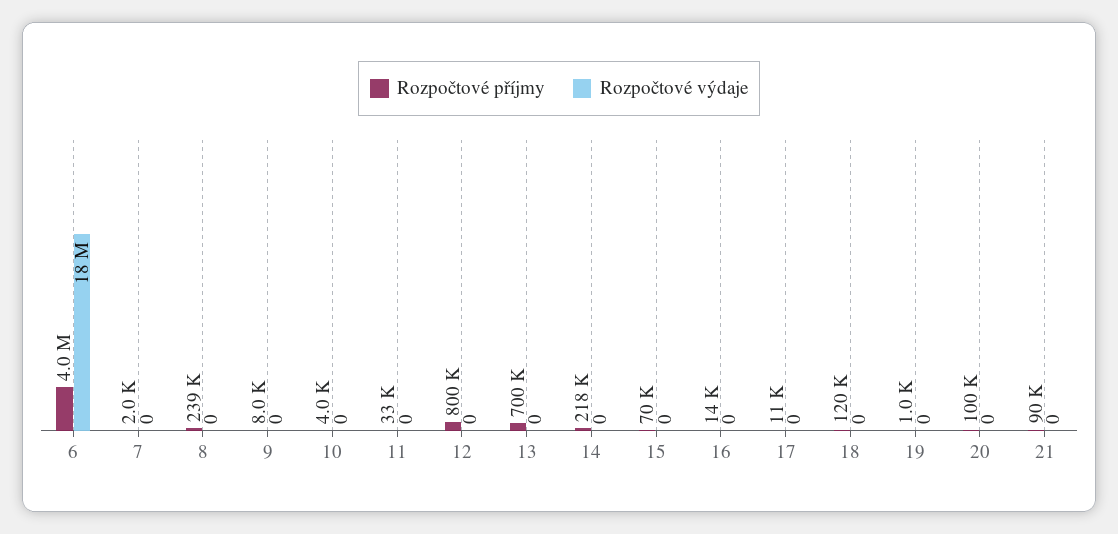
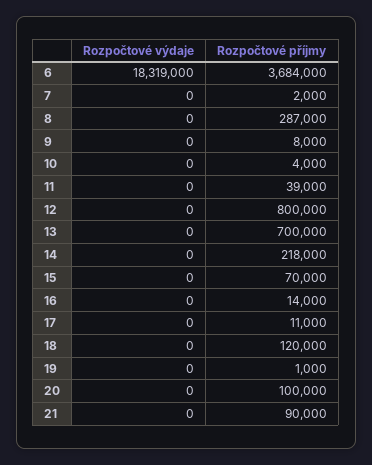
  {
    "Rozpočtové příjmy": {
-     "6": 4000000,
+     "6": 3684000,
      "7": 2000,
-     "8": 239000,
+     "8": 287000,
      "9": 8000,
      "10": 4000,
-     "11": 33000,
+     "11": 39000,
      "12": 800000,
      "13": 700000,
      "14": 218000,
      "15": 70000,
      "16": 14000,
      "17": 11000,
      "18": 120000,
      "19": 1000,
      "20": 100000,
      "21": 90000
    },
    "Rozpočtové výdaje": {
      "6": 18319000,
      "7": 0,
      "8": 0,
      "9": 0,
      "10": 0,
      "11": 0,
      "12": 0,
      "13": 0,
      "14": 0,
      "15": 0,
      "16": 0,
      "17": 0,
      "18": 0,
      "19": 0,
      "20": 0,
      "21": 0
    }
  }

